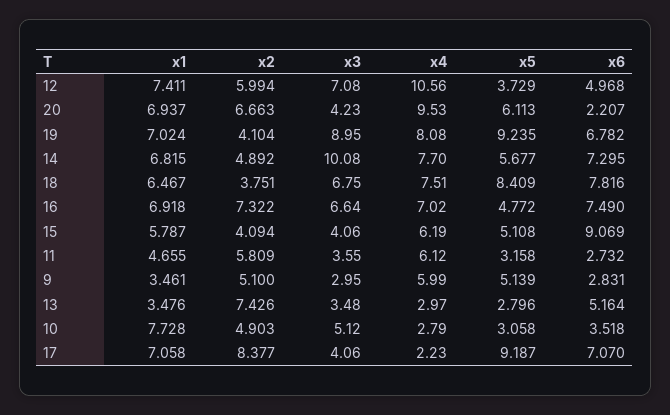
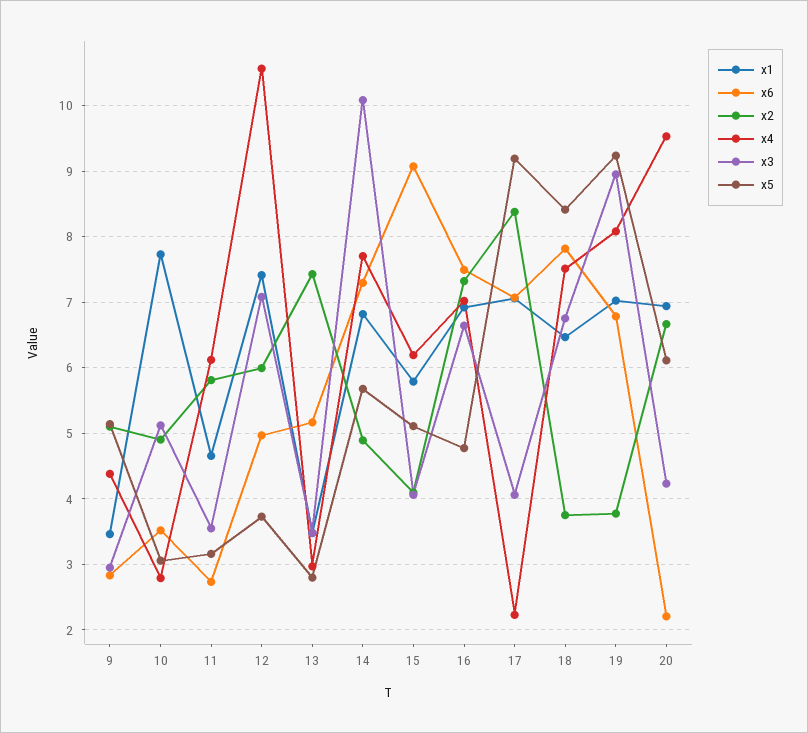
  {
    "x1": {
      "12": 7.411,
      "20": 6.937,
      "19": 7.024,
      "14": 6.815,
      "18": 6.467,
      "16": 6.918,
      "15": 5.787,
      "11": 4.655,
      "9": 3.461,
      "13": 3.476,
      "10": 7.728,
      "17": 7.058
    },
    "x2": {
      "12": 5.994,
      "20": 6.663,
-     "19": 4.104,
+     "19": 3.8,
      "14": 4.892,
      "18": 3.751,
      "16": 7.322,
      "15": 4.094,
      "11": 5.809,
      "9": 5.1,
      "13": 7.426,
      "10": 4.903,
      "17": 8.377
    },
    "x3": {
      "12": 7.08,
      "20": 4.23,
      "19": 8.95,
      "14": 10.08,
      "18": 6.75,
      "16": 6.64,
      "15": 4.06,
      "11": 3.55,
      "9": 2.95,
      "13": 3.48,
      "10": 5.12,
      "17": 4.06
    },
    "x4": {
      "12": 10.56,
      "20": 9.53,
      "19": 8.08,
      "14": 7.7,
      "18": 7.51,
      "16": 7.02,
      "15": 6.19,
      "11": 6.12,
-     "9": 5.99,
+     "9": 4.4,
      "13": 2.97,
      "10": 2.79,
      "17": 2.23
    },
    "x5": {
      "12": 3.729,
      "20": 6.113,
      "19": 9.235,
      "14": 5.677,
      "18": 8.409,
      "16": 4.772,
      "15": 5.108,
      "11": 3.158,
      "9": 5.139,
      "13": 2.796,
      "10": 3.058,
      "17": 9.187
    },
    "x6": {
      "12": 4.968,
      "20": 2.207,
      "19": 6.782,
      "14": 7.295,
      "18": 7.816,
      "16": 7.49,
      "15": 9.069,
      "11": 2.732,
      "9": 2.831,
      "13": 5.164,
      "10": 3.518,
      "17": 7.07
    }
  }

